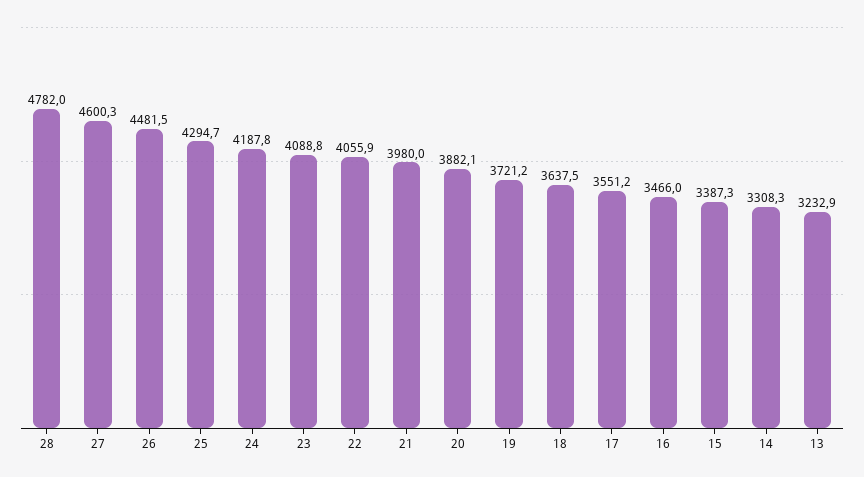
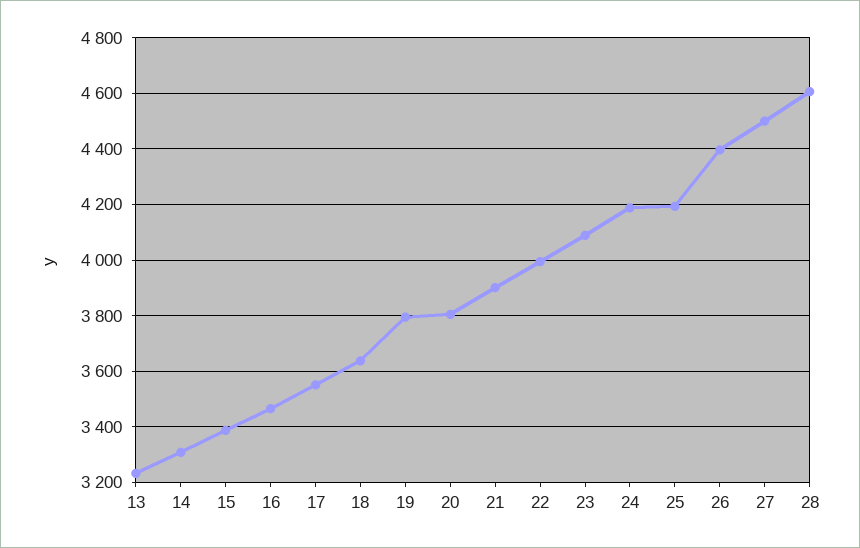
  {
-   "28": 4782,
+   "28": 4600,
-   "27": 4600.3,
+   "27": 4500,
-   "26": 4481.5,
+   "26": 4400,
-   "25": 4294.7,
+   "25": 4200,
    "24": 4187.8,
    "23": 4088.8,
-   "22": 4055.9,
+   "22": 4000,
-   "21": 3980,
+   "21": 3900,
-   "20": 3882.1,
+   "20": 3800,
-   "19": 3721.2,
+   "19": 3800,
    "18": 3637.5,
    "17": 3551.2,
    "16": 3466,
    "15": 3387.3,
    "14": 3308.3,
    "13": 3232.9
  }

